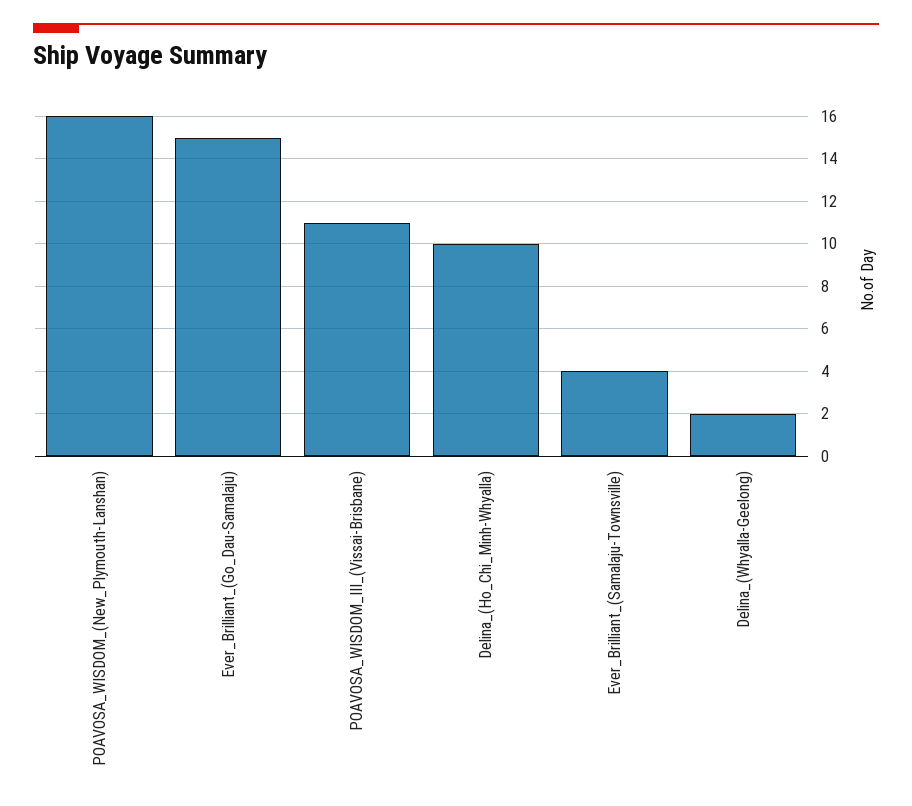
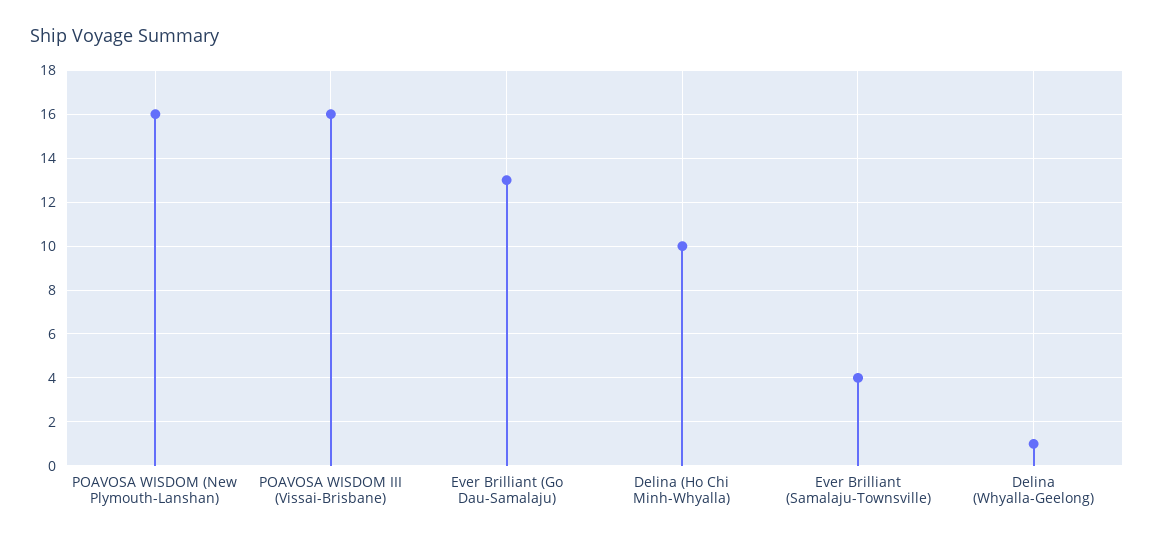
  {
    "POAVOSA_WISDOM_(New_Plymouth-Lanshan)": 16,
-   "Ever_Brilliant_(Go_Dau-Samalaju)": 15,
+   "Ever_Brilliant_(Go_Dau-Samalaju)": 13,
-   "POAVOSA_WISDOM_III_(Vissai-Brisbane)": 11,
+   "POAVOSA_WISDOM_III_(Vissai-Brisbane)": 16,
    "Delina_(Ho_Chi_Minh-Whyalla)": 10,
    "Ever_Brilliant_(Samalaju-Townsville)": 4,
-   "Delina_(Whyalla-Geelong)": 2
+   "Delina_(Whyalla-Geelong)": 1
  }

